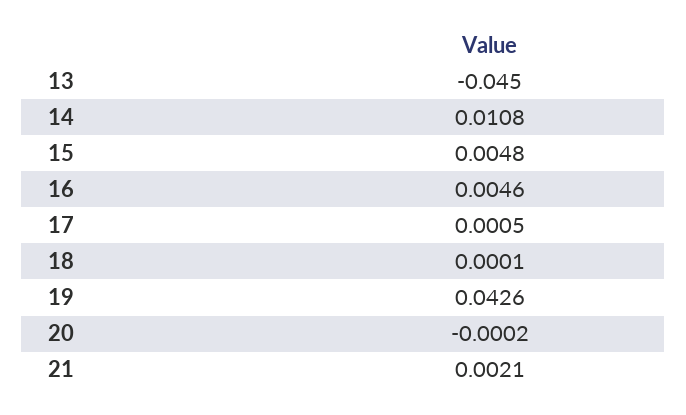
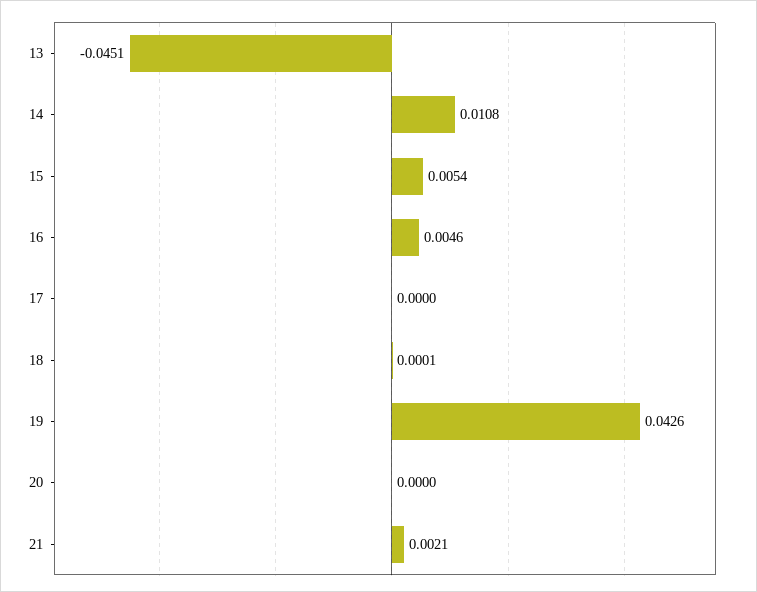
  {
-   "13": -0.045,
+   "13": -0.0451,
    "14": 0.0108,
-   "15": 0.0048,
+   "15": 0.0054,
    "16": 0.0046,
-   "17": 0.0005,
+   "17": 0,
    "18": 0.0001,
    "19": 0.0426,
-   "20": -0.0002,
+   "20": 0,
    "21": 0.0021
  }

